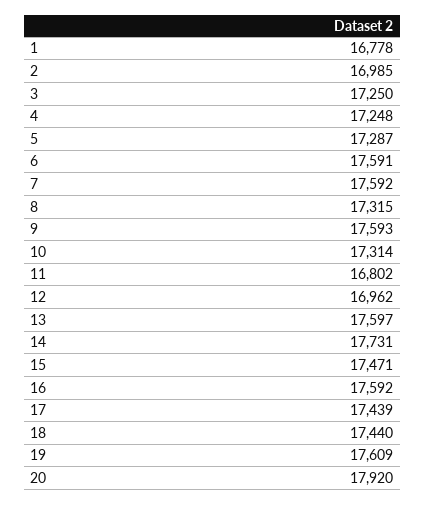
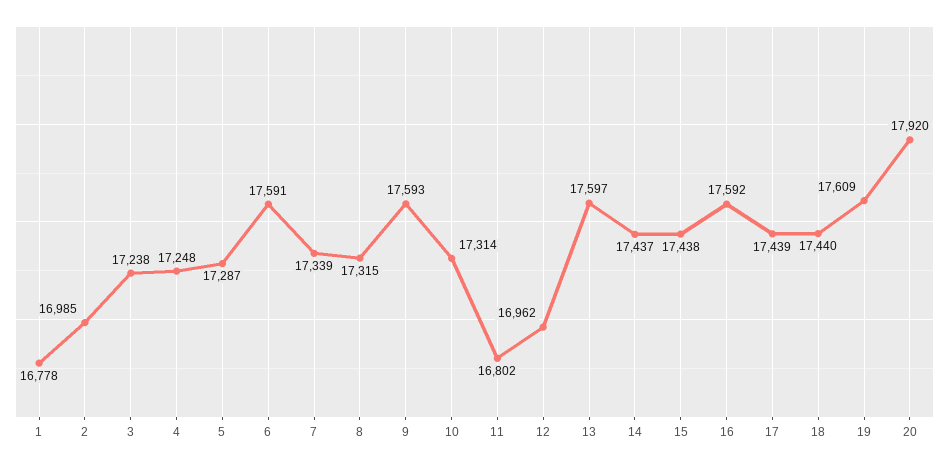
  {
    "1": 16778,
    "2": 16985,
-   "3": 17250,
+   "3": 17238,
    "4": 17248,
    "5": 17287,
    "6": 17591,
-   "7": 17592,
+   "7": 17339,
    "8": 17315,
    "9": 17593,
    "10": 17314,
    "11": 16802,
    "12": 16962,
    "13": 17597,
-   "14": 17731,
+   "14": 17437,
-   "15": 17471,
+   "15": 17438,
    "16": 17592,
    "17": 17439,
    "18": 17440,
    "19": 17609,
    "20": 17920
  }

